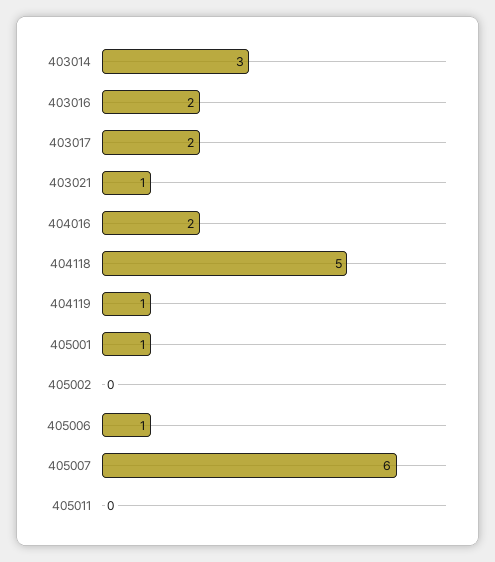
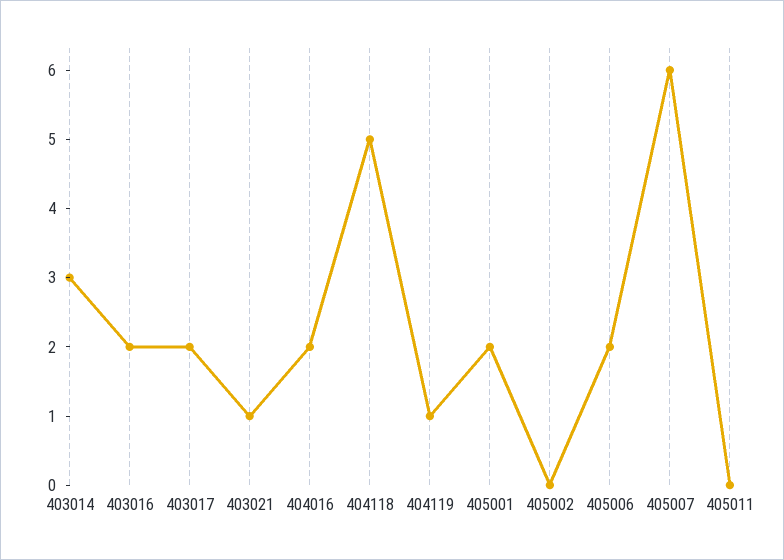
  {
    "403014": 3,
    "403016": 2,
    "403017": 2,
    "403021": 1,
    "404016": 2,
    "404118": 5,
    "404119": 1,
-   "405001": 1,
+   "405001": 2,
    "405002": 0,
-   "405006": 1,
+   "405006": 2,
    "405007": 6,
    "405011": 0
  }

